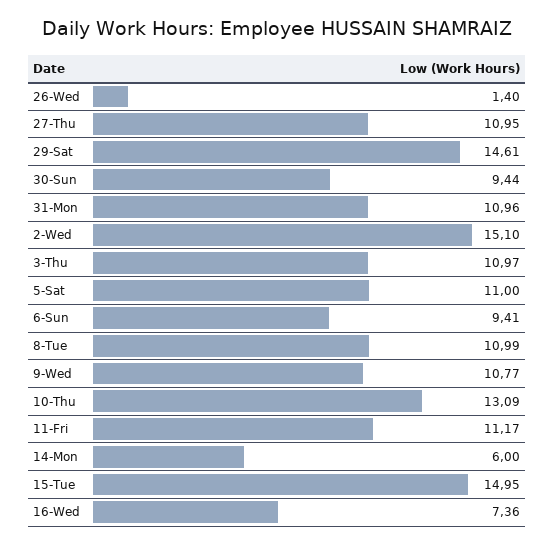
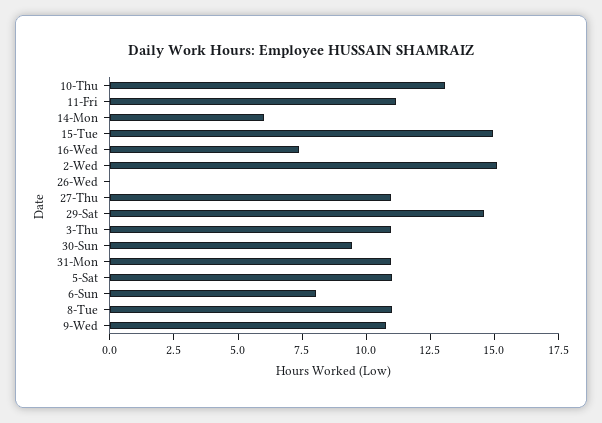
  {
-   "26-Wed": 1.4,
+   "26-Wed": 0,
    "27-Thu": 10.95,
    "29-Sat": 14.61,
    "30-Sun": 9.44,
    "31-Mon": 10.96,
    "2-Wed": 15.1,
    "3-Thu": 10.97,
    "5-Sat": 11,
-   "6-Sun": 9.41,
+   "6-Sun": 8,
    "8-Tue": 10.99,
    "9-Wed": 10.77,
    "10-Thu": 13.09,
    "11-Fri": 11.17,
    "14-Mon": 6,
    "15-Tue": 14.95,
    "16-Wed": 7.36
  }

